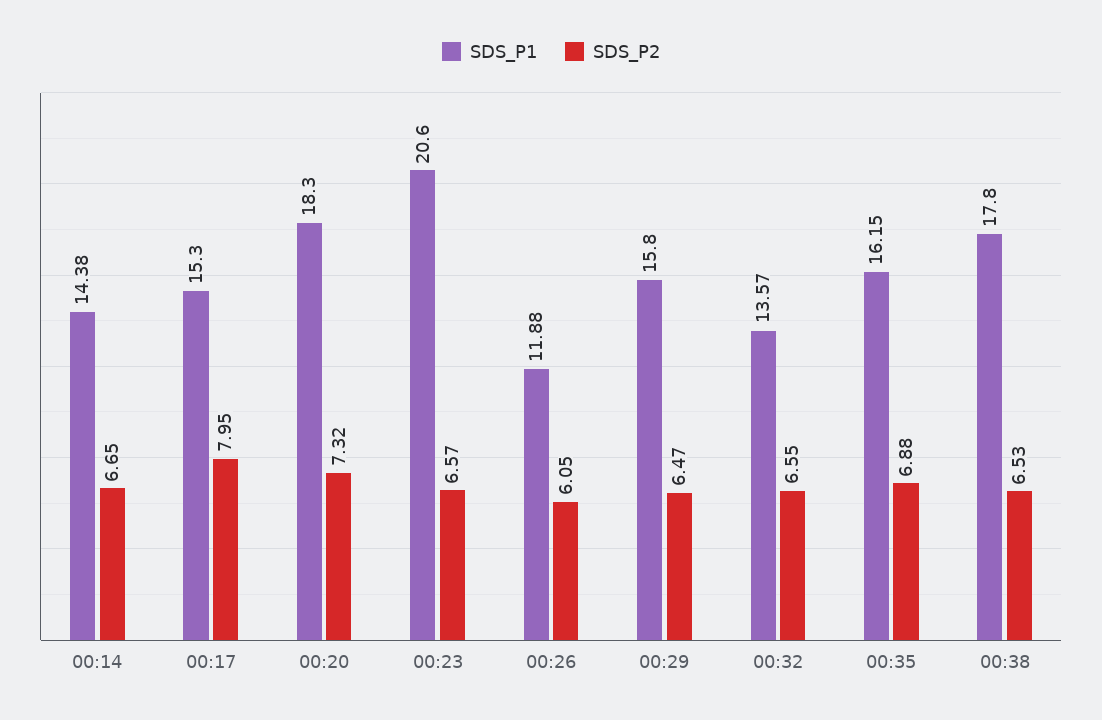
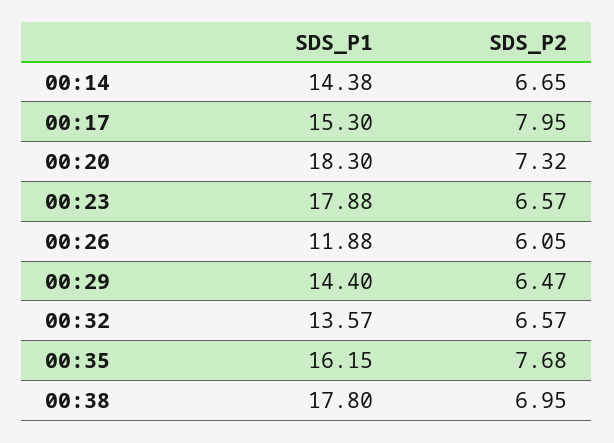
  {
    "SDS_P1": {
      "00:14": 14.38,
      "00:17": 15.3,
      "00:20": 18.3,
-     "00:23": 20.6,
+     "00:23": 17.88,
      "00:26": 11.88,
-     "00:29": 15.8,
+     "00:29": 14.4,
      "00:32": 13.57,
      "00:35": 16.15,
      "00:38": 17.8
    },
    "SDS_P2": {
      "00:14": 6.65,
      "00:17": 7.95,
      "00:20": 7.32,
      "00:23": 6.57,
      "00:26": 6.05,
      "00:29": 6.47,
-     "00:32": 6.55,
+     "00:32": 6.57,
-     "00:35": 6.88,
+     "00:35": 7.68,
-     "00:38": 6.53
+     "00:38": 6.95
    }
  }

